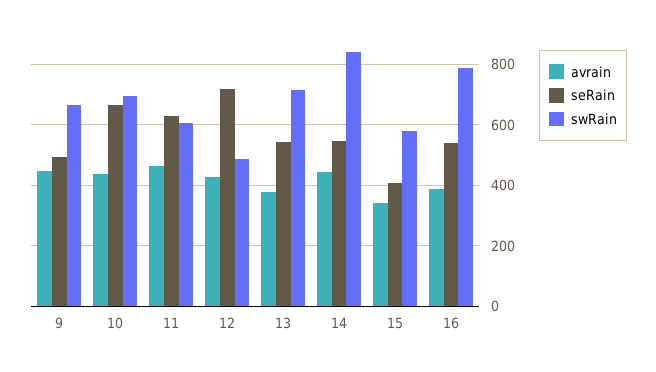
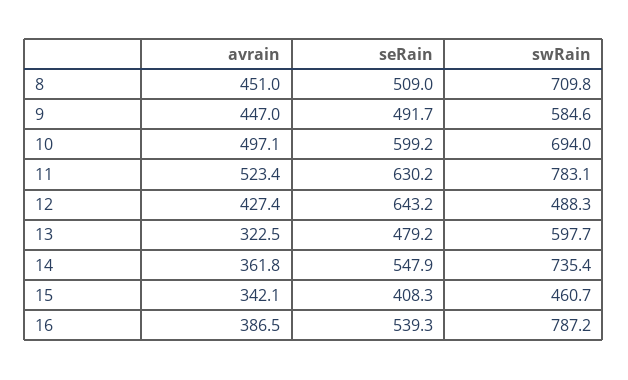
  {
    "avrain": {
      "9": 447,
-     "10": 440,
+     "10": 497.1,
-     "11": 460,
+     "11": 523.4,
      "12": 427.4,
-     "13": 380,
+     "13": 322.5,
-     "14": 440,
+     "14": 361.8,
      "15": 342.1,
-     "16": 386.5
+     "16": 386.5,
+     "8": 451
    },
    "seRain": {
      "9": 491.7,
-     "10": 660,
+     "10": 599.2,
      "11": 630.2,
-     "12": 720,
+     "12": 643.2,
-     "13": 540,
+     "13": 479.2,
      "14": 547.9,
      "15": 408.3,
-     "16": 539.3
+     "16": 539.3,
+     "8": 509
    },
    "swRain": {
-     "9": 660,
+     "9": 584.6,
      "10": 694,
-     "11": 600,
+     "11": 783.1,
      "12": 488.3,
-     "13": 720,
+     "13": 597.7,
-     "14": 840,
+     "14": 735.4,
-     "15": 580,
+     "15": 460.7,
-     "16": 787.2
+     "16": 787.2,
+     "8": 709.8
    }
  }

